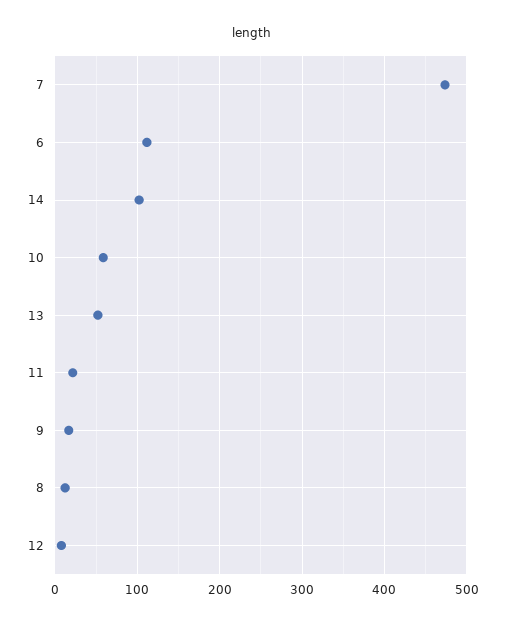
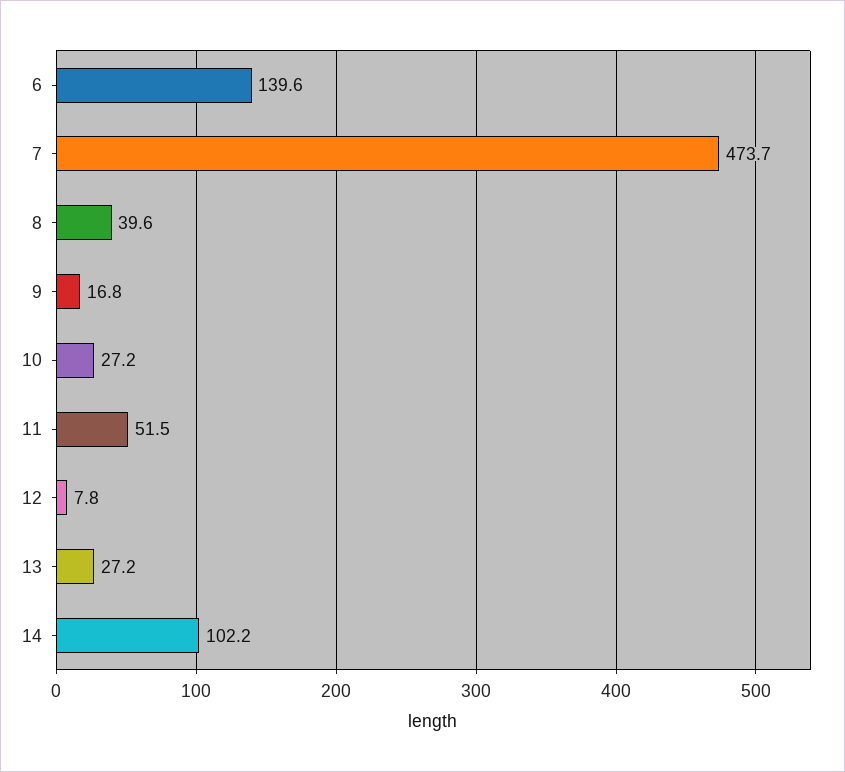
  {
    "7": 473.7,
-   "6": 110,
+   "6": 139.6,
    "14": 102.2,
-   "10": 60,
+   "10": 27.2,
-   "13": 50,
+   "13": 27.2,
-   "11": 20,
+   "11": 51.5,
    "9": 16.8,
-   "8": 10,
+   "8": 39.6,
    "12": 7.8
  }

